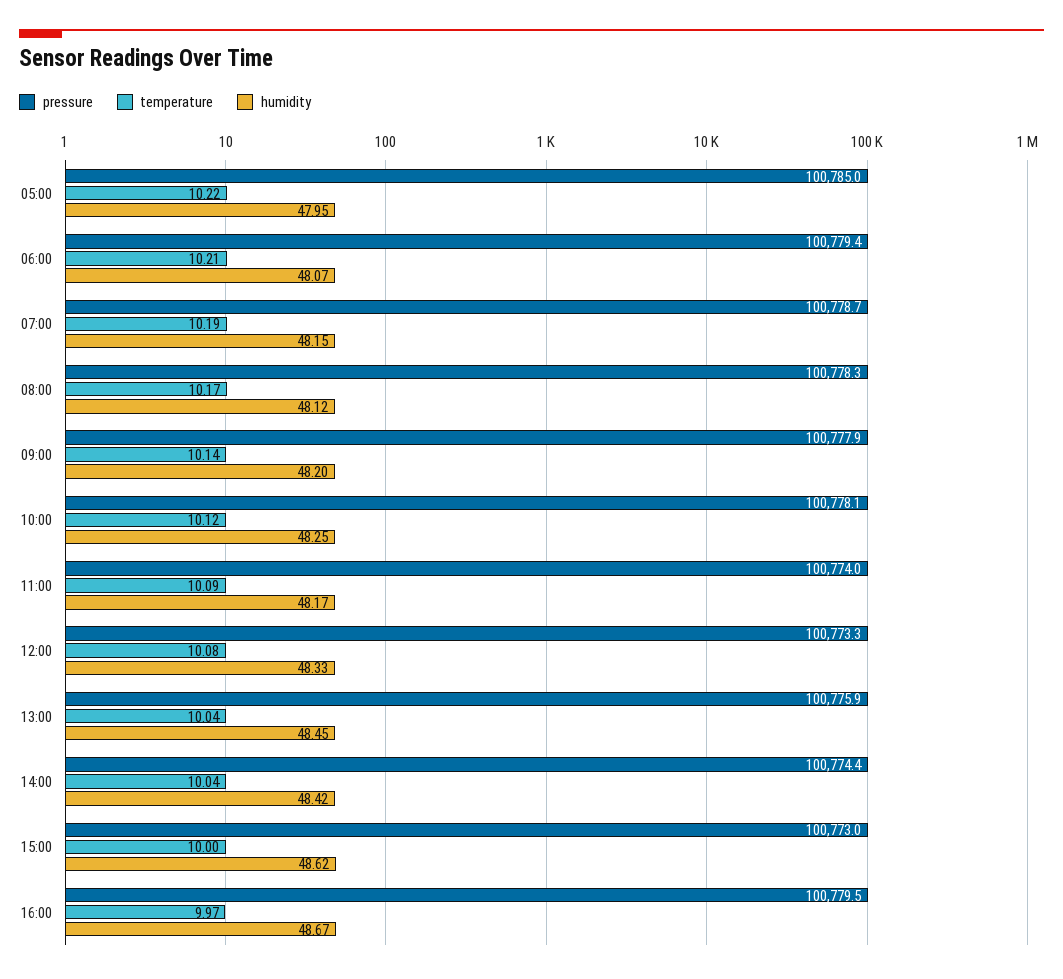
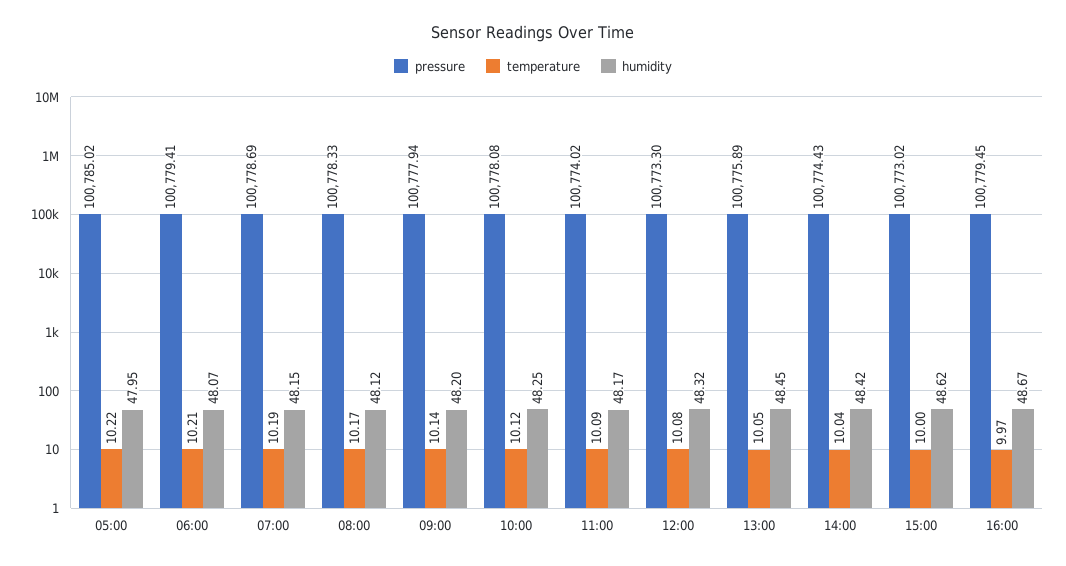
  {
    "pressure": {
      "05:00": 100785.02,
      "06:00": 100779.41,
      "07:00": 100778.69,
      "08:00": 100778.33,
      "09:00": 100777.94,
      "10:00": 100778.08,
      "11:00": 100774.02,
      "12:00": 100773.3,
      "13:00": 100775.89,
      "14:00": 100774.43,
      "15:00": 100773.02,
      "16:00": 100779.45
    },
    "temperature": {
      "05:00": 10.22,
      "06:00": 10.21,
      "07:00": 10.19,
      "08:00": 10.17,
      "09:00": 10.14,
      "10:00": 10.12,
      "11:00": 10.09,
      "12:00": 10.08,
-     "13:00": 10.04,
+     "13:00": 10.05,
      "14:00": 10.04,
      "15:00": 10,
      "16:00": 9.97
    },
    "humidity": {
      "05:00": 47.95,
      "06:00": 48.07,
      "07:00": 48.15,
      "08:00": 48.12,
      "09:00": 48.2,
      "10:00": 48.25,
      "11:00": 48.17,
-     "12:00": 48.33,
+     "12:00": 48.32,
      "13:00": 48.45,
      "14:00": 48.42,
      "15:00": 48.62,
      "16:00": 48.67
    }
  }

